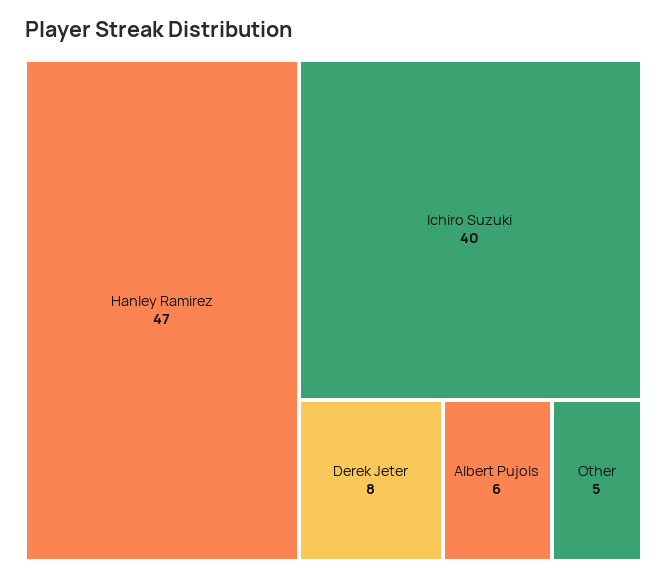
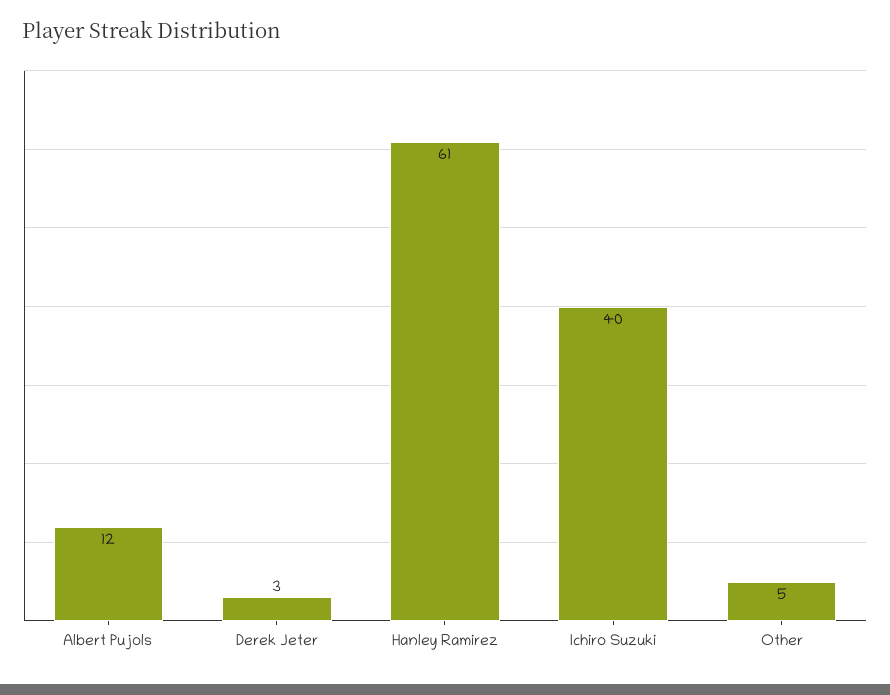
  {
-   "Hanley Ramirez": 47,
+   "Hanley Ramirez": 61,
    "Ichiro Suzuki": 40,
-   "Derek Jeter": 8,
+   "Derek Jeter": 3,
-   "Albert Pujols": 6,
+   "Albert Pujols": 12,
    "Other": 5
  }

